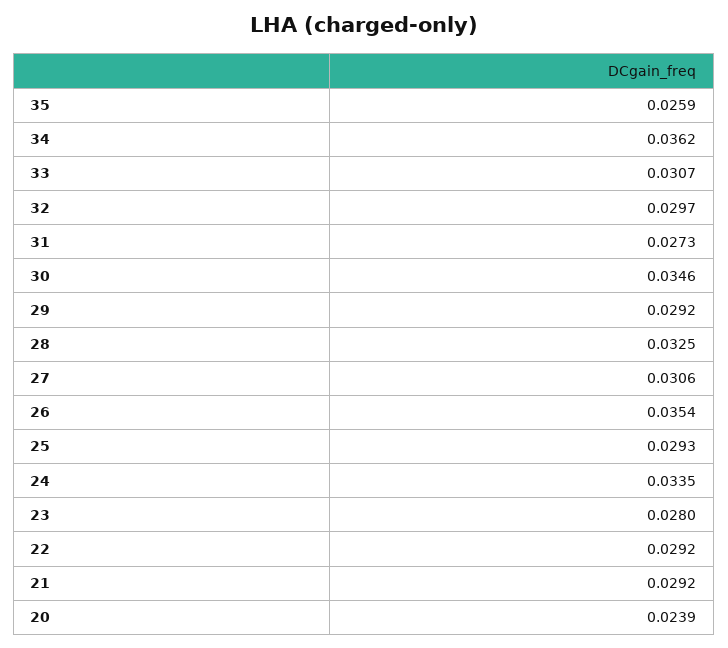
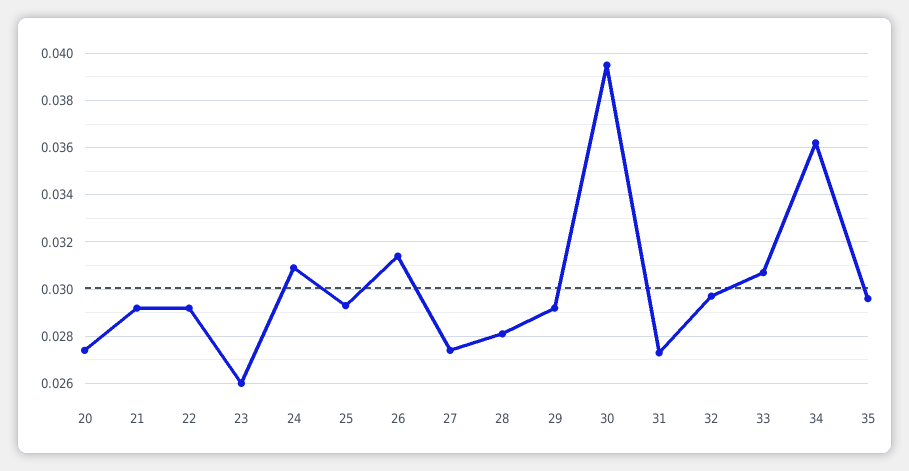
  {
-   "35": 0.0259,
+   "35": 0.0295,
    "34": 0.0362,
    "33": 0.0307,
    "32": 0.0297,
    "31": 0.0273,
-   "30": 0.0346,
+   "30": 0.0395,
    "29": 0.0292,
-   "28": 0.0325,
+   "28": 0.028,
-   "27": 0.0306,
+   "27": 0.0275,
-   "26": 0.0354,
+   "26": 0.0315,
    "25": 0.0293,
-   "24": 0.0335,
+   "24": 0.031,
-   "23": 0.028,
+   "23": 0.026,
    "22": 0.0292,
    "21": 0.0292,
-   "20": 0.0239
+   "20": 0.0275
  }

